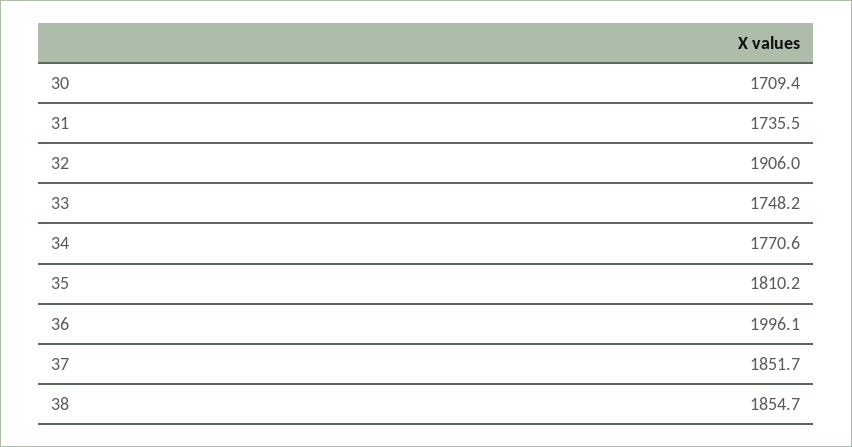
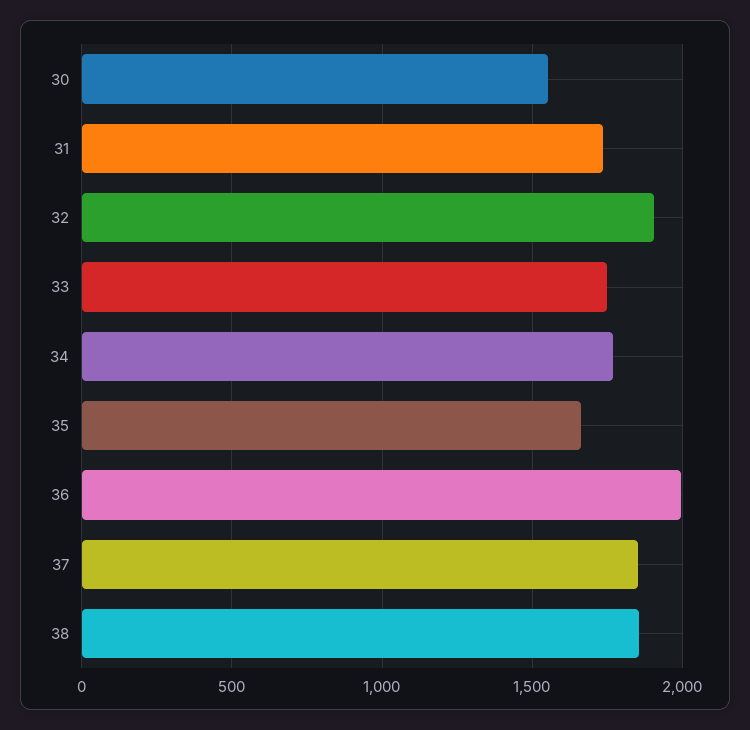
  {
-   "30": 1709.4,
+   "30": 1550,
    "31": 1735.5,
    "32": 1906,
    "33": 1748.2,
    "34": 1770.6,
-   "35": 1810.2,
+   "35": 1650,
    "36": 1996.1,
    "37": 1851.7,
    "38": 1854.7
  }

